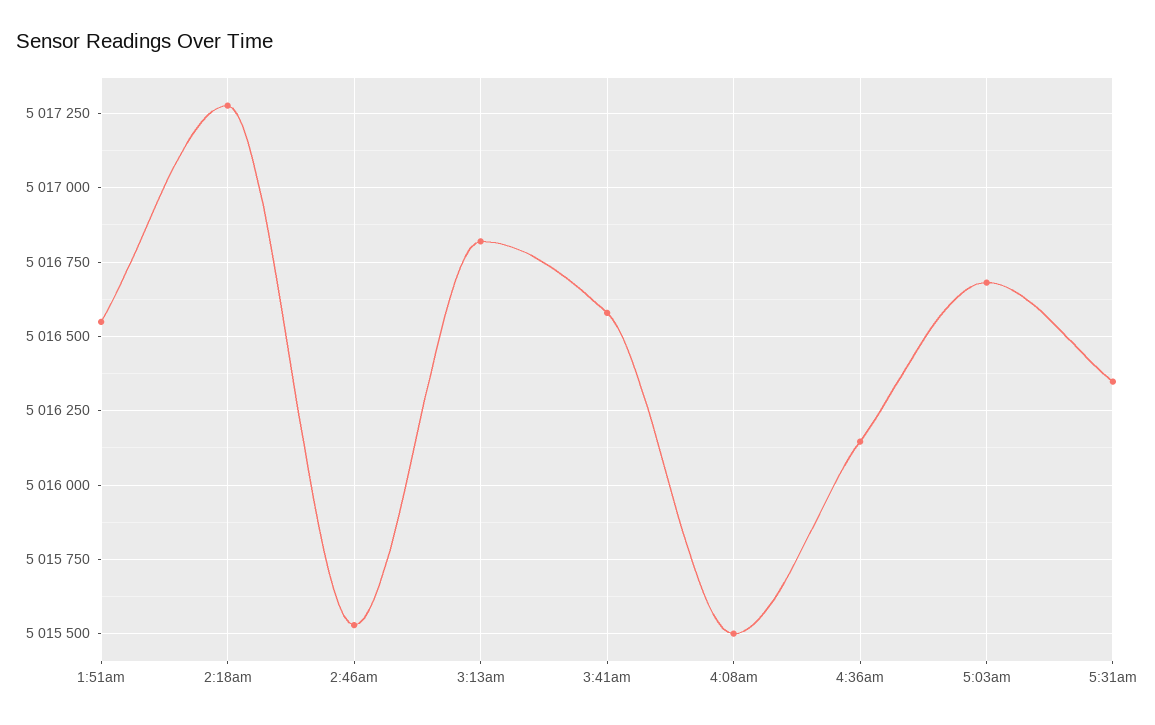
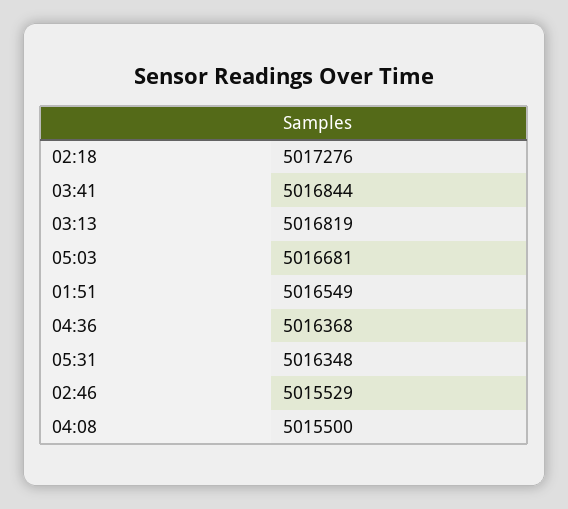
  {
    "1:51am": 5016549,
    "2:18am": 5017276,
    "2:46am": 5015529,
    "3:13am": 5016819,
-   "3:41am": 5016575,
+   "3:41am": 5016844,
    "4:08am": 5015500,
-   "4:36am": 5016150,
+   "4:36am": 5016368,
    "5:03am": 5016681,
    "5:31am": 5016348
  }

